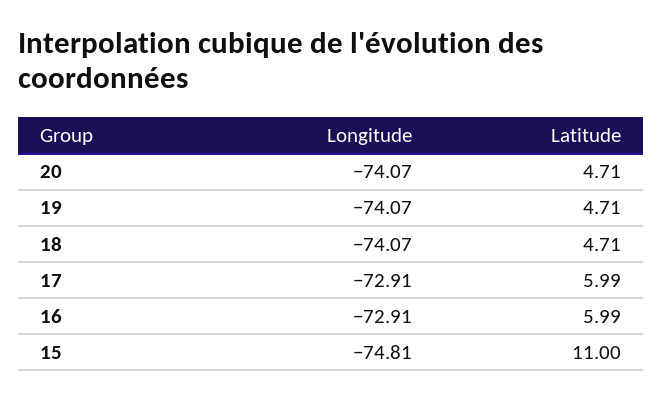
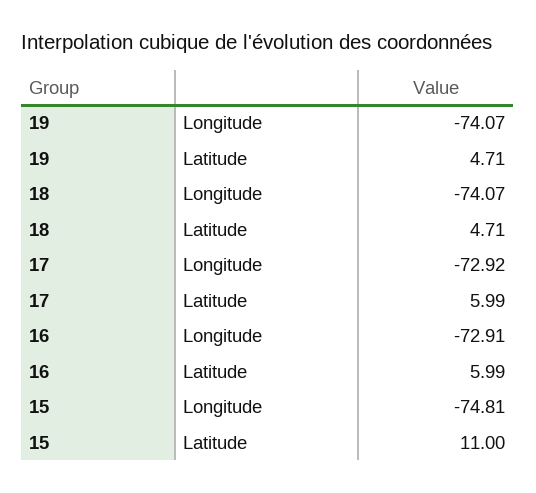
  {
    "Longitude": {
-     "20": -74.07,
      "19": -74.07,
      "18": -74.07,
-     "17": -72.91,
+     "17": -72.92,
      "16": -72.91,
      "15": -74.81
    },
    "Latitude": {
-     "20": 4.71,
      "19": 4.71,
      "18": 4.71,
      "17": 5.99,
      "16": 5.99,
      "15": 11
    }
  }

